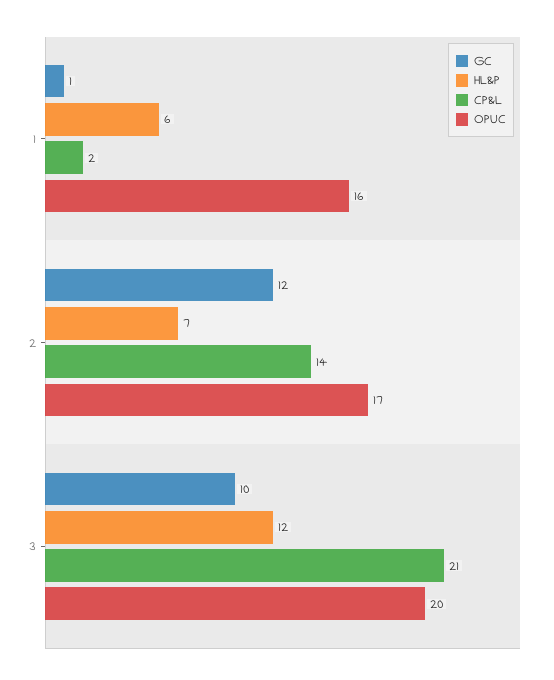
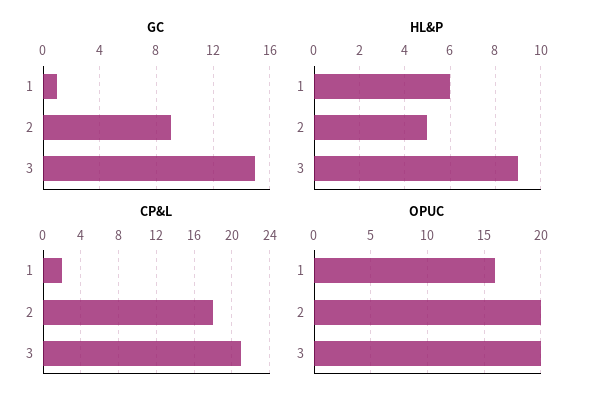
  {
    "GC": {
      "1": 1,
-     "2": 12,
+     "2": 9,
-     "3": 10
+     "3": 15
    },
    "HL&P": {
      "1": 6,
-     "2": 7,
+     "2": 5,
-     "3": 12
+     "3": 9
    },
    "CP&L": {
      "1": 2,
-     "2": 14,
+     "2": 18,
      "3": 21
    },
    "OPUC": {
      "1": 16,
-     "2": 17,
+     "2": 20,
      "3": 20
    }
  }

